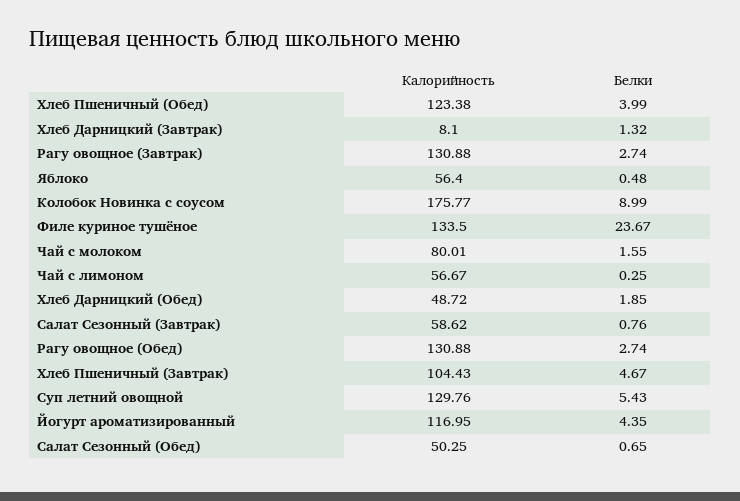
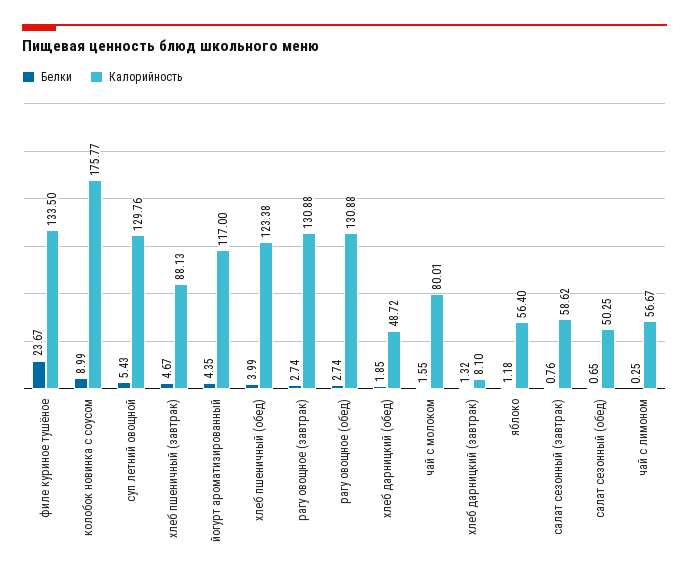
  {
    "Калорийность": {
      "Хлеб Пшеничный (Обед)": 123.38,
      "Хлеб Дарницкий (Завтрак)": 8.1,
      "Рагу овощное (Завтрак)": 130.88,
      "Яблоко": 56.4,
      "Колобок Новинка с соусом": 175.77,
      "Филе куриное тушёное": 133.5,
      "Чай с молоком": 80.01,
      "Чай с лимоном": 56.67,
      "Хлеб Дарницкий (Обед)": 48.72,
      "Салат Сезонный (Завтрак)": 58.62,
      "Рагу овощное (Обед)": 130.88,
-     "Хлеб Пшеничный (Завтрак)": 104.43,
+     "Хлеб Пшеничный (Завтрак)": 88.13,
      "Суп летний овощной": 129.76,
-     "Йогурт ароматизированный": 116.95,
+     "Йогурт ароматизированный": 117,
      "Салат Сезонный (Обед)": 50.25
    },
    "Белки": {
      "Хлеб Пшеничный (Обед)": 3.99,
      "Хлеб Дарницкий (Завтрак)": 1.32,
      "Рагу овощное (Завтрак)": 2.74,
-     "Яблоко": 0.48,
+     "Яблоко": 1.18,
      "Колобок Новинка с соусом": 8.99,
      "Филе куриное тушёное": 23.67,
      "Чай с молоком": 1.55,
      "Чай с лимоном": 0.25,
      "Хлеб Дарницкий (Обед)": 1.85,
      "Салат Сезонный (Завтрак)": 0.76,
      "Рагу овощное (Обед)": 2.74,
      "Хлеб Пшеничный (Завтрак)": 4.67,
      "Суп летний овощной": 5.43,
      "Йогурт ароматизированный": 4.35,
      "Салат Сезонный (Обед)": 0.65
    }
  }

